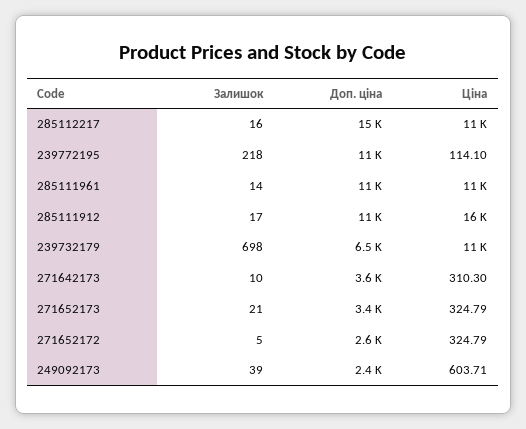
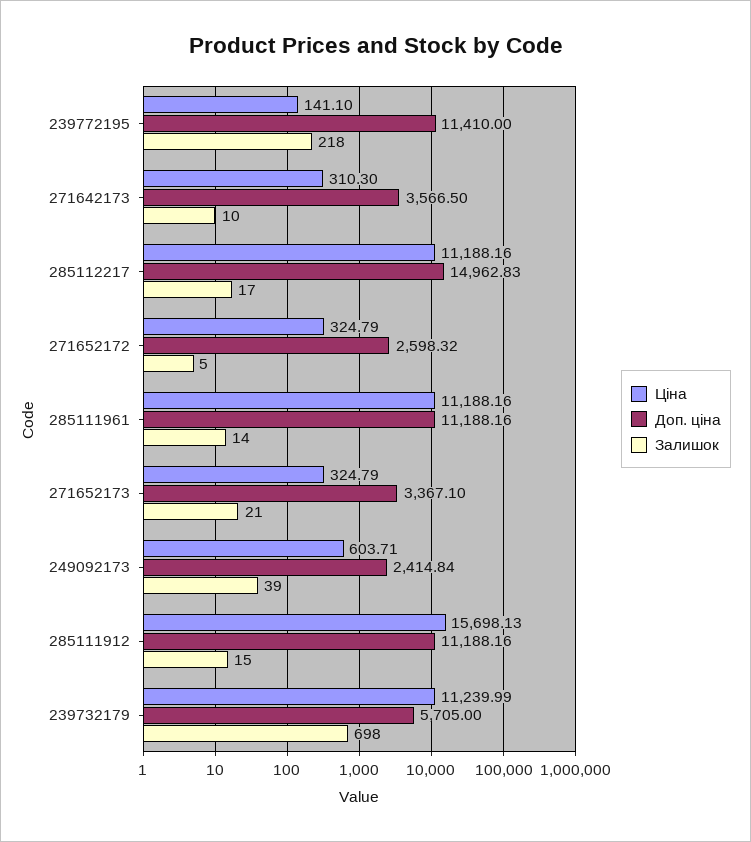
  {
    "Залишок": {
-     "285112217": 16,
+     "285112217": 17,
      "239772195": 218,
      "285111961": 14,
-     "285111912": 17,
+     "285111912": 15,
      "239732179": 698,
      "271642173": 10,
      "271652173": 21,
      "271652172": 5,
      "249092173": 39
    },
    "Доп. ціна": {
      "285112217": 14962.83,
      "239772195": 11410,
      "285111961": 11188.16,
      "285111912": 11188.16,
-     "239732179": 6500,
+     "239732179": 5705,
      "271642173": 3566.5,
      "271652173": 3367.1,
      "271652172": 2598.32,
      "249092173": 2414.84
    },
    "Ціна": {
      "285112217": 11188.16,
-     "239772195": 114.1,
+     "239772195": 141.1,
      "285111961": 11188.16,
      "285111912": 15698.13,
      "239732179": 11239.99,
      "271642173": 310.3,
      "271652173": 324.79,
      "271652172": 324.79,
      "249092173": 603.71
    }
  }

